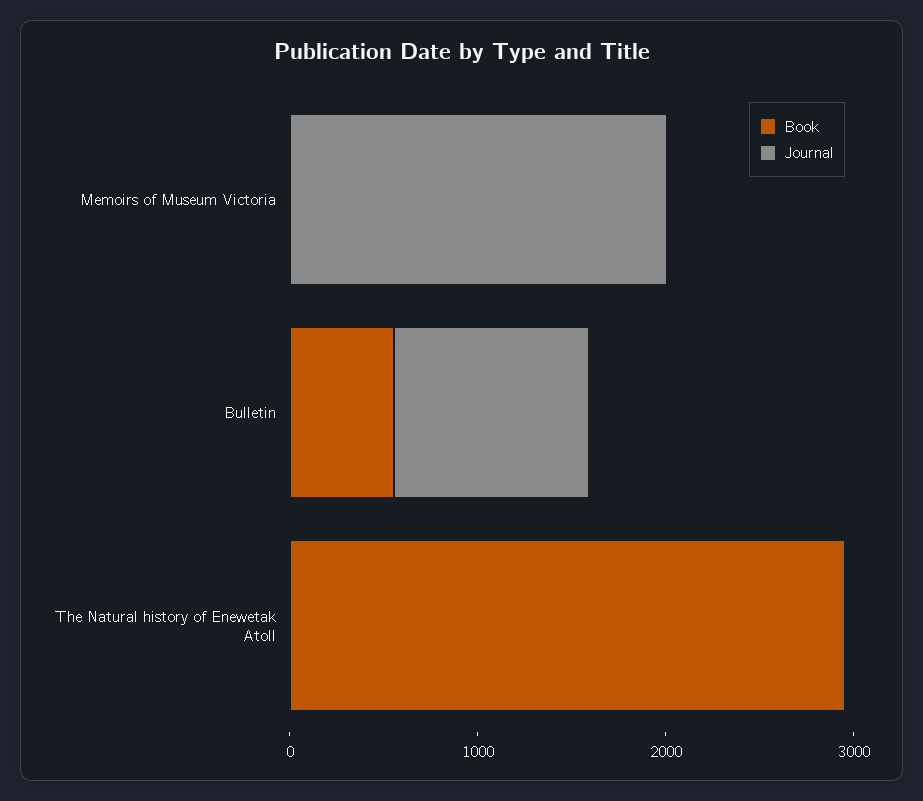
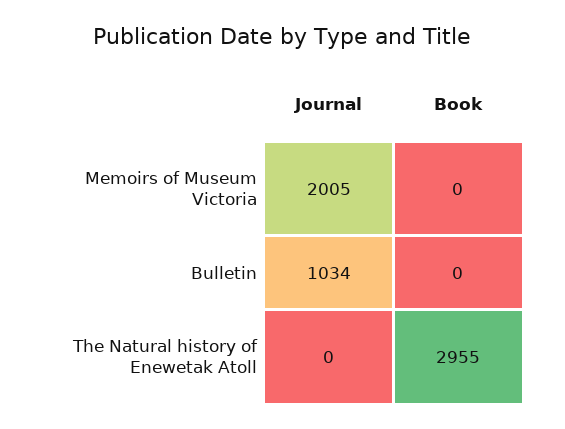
  {
    "Book": {
      "Memoirs of Museum Victoria": 0,
-     "Bulletin": 600,
+     "Bulletin": 0,
      "The Natural history of Enewetak Atoll": 2955
    },
    "Journal": {
      "Memoirs of Museum Victoria": 2005,
      "Bulletin": 1034,
      "The Natural history of Enewetak Atoll": 0
    }
  }

